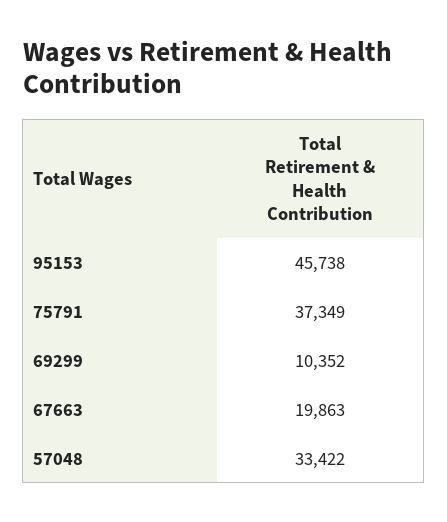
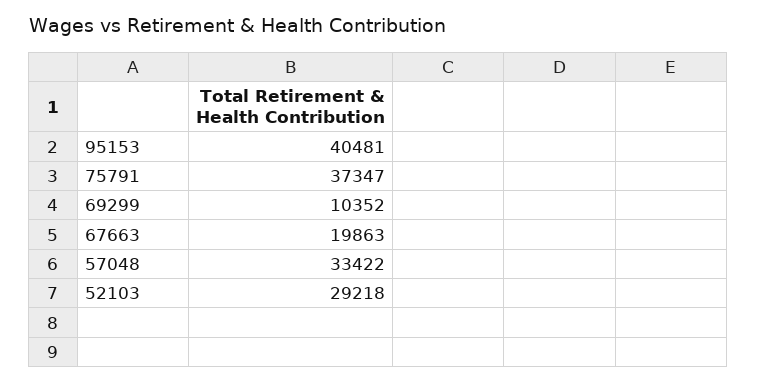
  {
-   "95153": 45738,
+   "95153": 40481,
-   "75791": 37349,
+   "75791": 37347,
    "69299": 10352,
    "67663": 19863,
-   "57048": 33422
+   "57048": 33422,
+   "52103": 29218
  }

